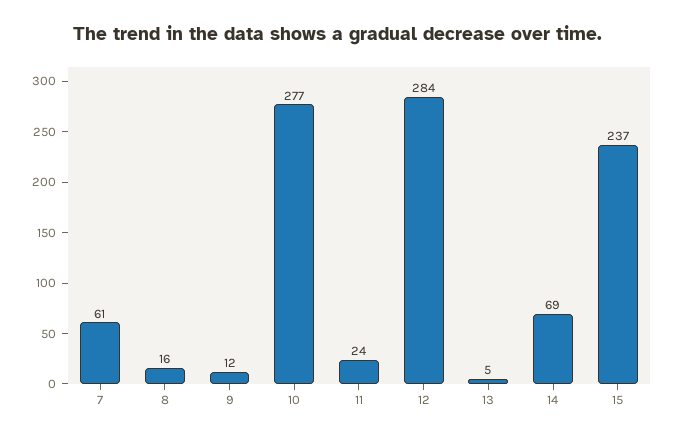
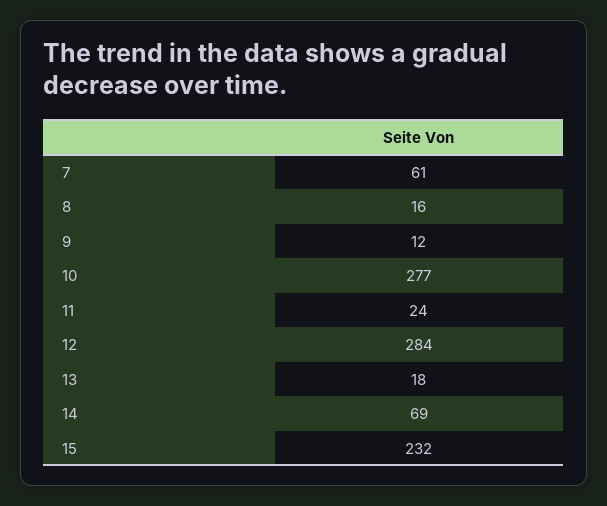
  {
    "7": 61,
    "8": 16,
    "9": 12,
    "10": 277,
    "11": 24,
    "12": 284,
-   "13": 5,
+   "13": 18,
    "14": 69,
-   "15": 237
+   "15": 232
  }

